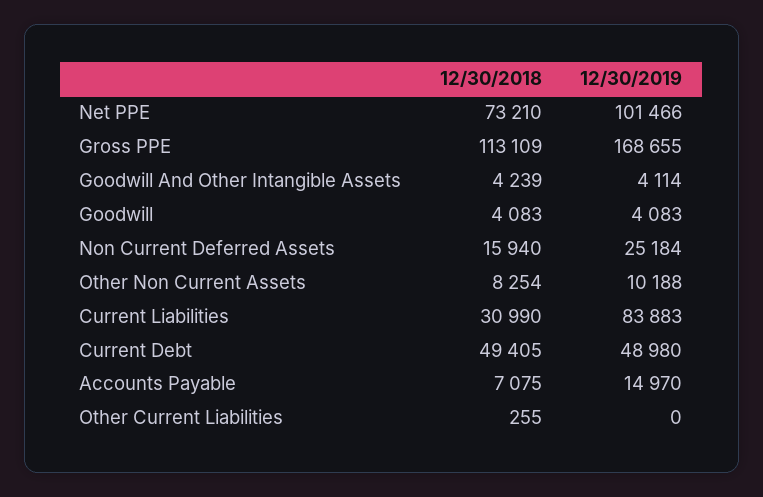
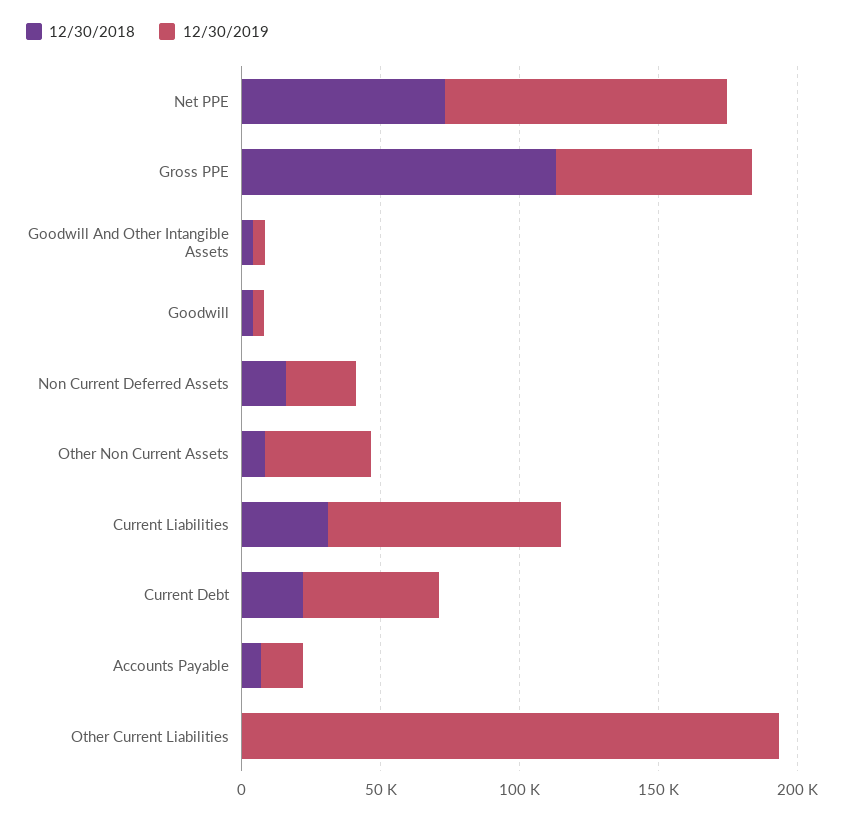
  {
    "12/30/2018": {
      "Net PPE": 73210,
      "Gross PPE": 113109,
      "Goodwill And Other Intangible Assets": 4239,
      "Goodwill": 4083,
      "Non Current Deferred Assets": 15940,
      "Other Non Current Assets": 8254,
      "Current Liabilities": 30990,
-     "Current Debt": 49405,
+     "Current Debt": 20000,
      "Accounts Payable": 7075,
      "Other Current Liabilities": 255
    },
    "12/30/2019": {
      "Net PPE": 101466,
-     "Gross PPE": 168655,
+     "Gross PPE": 70000,
      "Goodwill And Other Intangible Assets": 4114,
      "Goodwill": 4083,
      "Non Current Deferred Assets": 25184,
-     "Other Non Current Assets": 10188,
+     "Other Non Current Assets": 40000,
      "Current Liabilities": 83883,
      "Current Debt": 48980,
      "Accounts Payable": 14970,
-     "Other Current Liabilities": 0
+     "Other Current Liabilities": 190000
    }
  }

